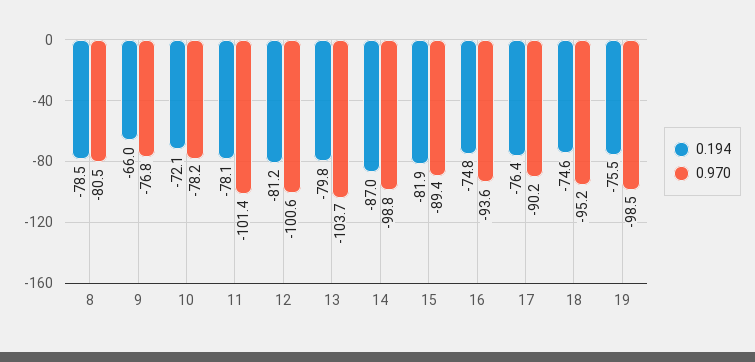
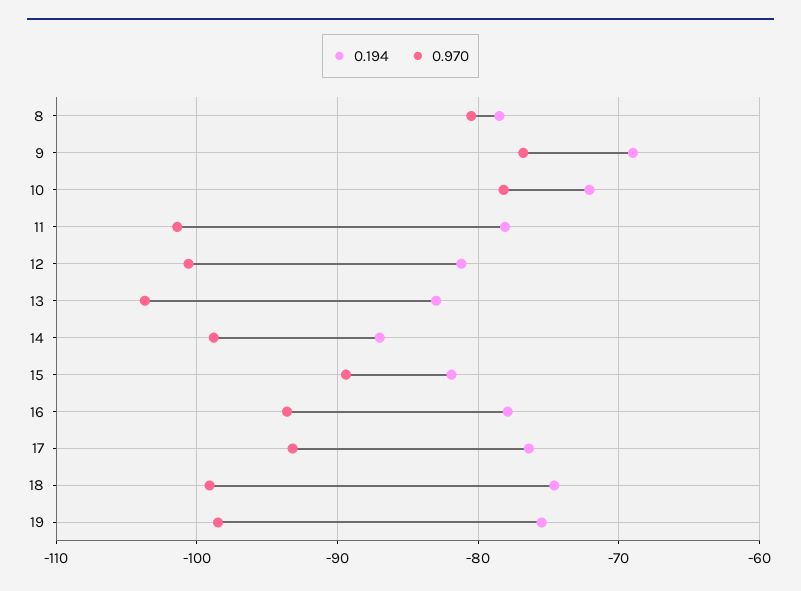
  {
    "0.194": {
      "8": -78.5,
-     "9": -66,
+     "9": -69,
      "10": -72.1,
      "11": -78.1,
      "12": -81.2,
-     "13": -79.8,
+     "13": -83,
      "14": -87,
      "15": -81.9,
-     "16": -74.8,
+     "16": -78,
      "17": -76.4,
      "18": -74.6,
      "19": -75.5
    },
    "0.970": {
      "8": -80.5,
      "9": -76.8,
      "10": -78.2,
      "11": -101.4,
      "12": -100.6,
      "13": -103.7,
      "14": -98.8,
      "15": -89.4,
      "16": -93.6,
-     "17": -90.2,
+     "17": -93,
-     "18": -95.2,
+     "18": -99,
      "19": -98.5
    }
  }

